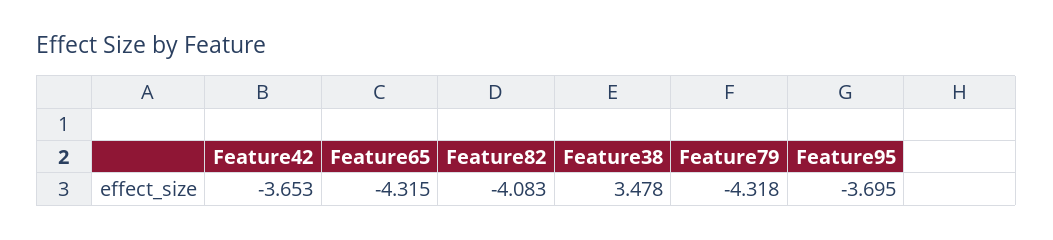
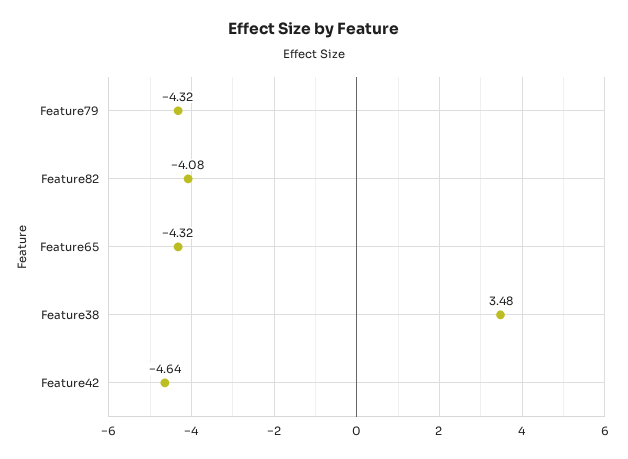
  {
-   "Feature42": -3.653,
+   "Feature42": -4.64,
    "Feature65": -4.315,
    "Feature82": -4.083,
    "Feature38": 3.478,
-   "Feature79": -4.318,
+   "Feature79": -4.318
-   "Feature95": -3.695
  }

